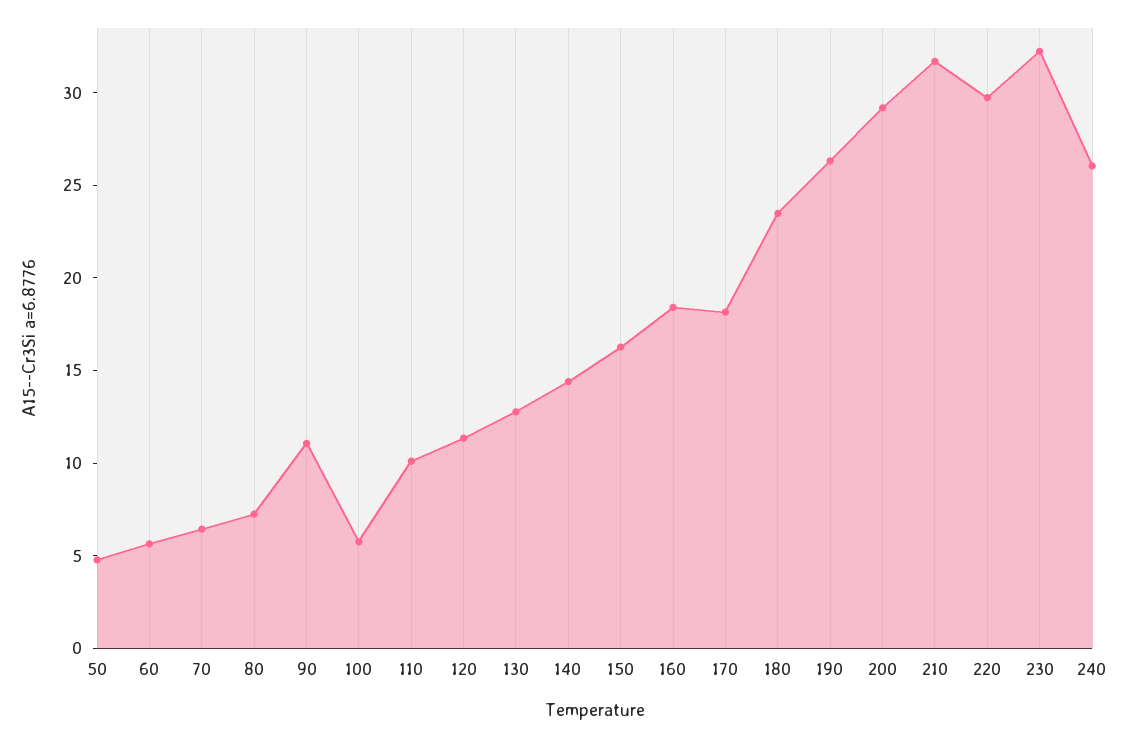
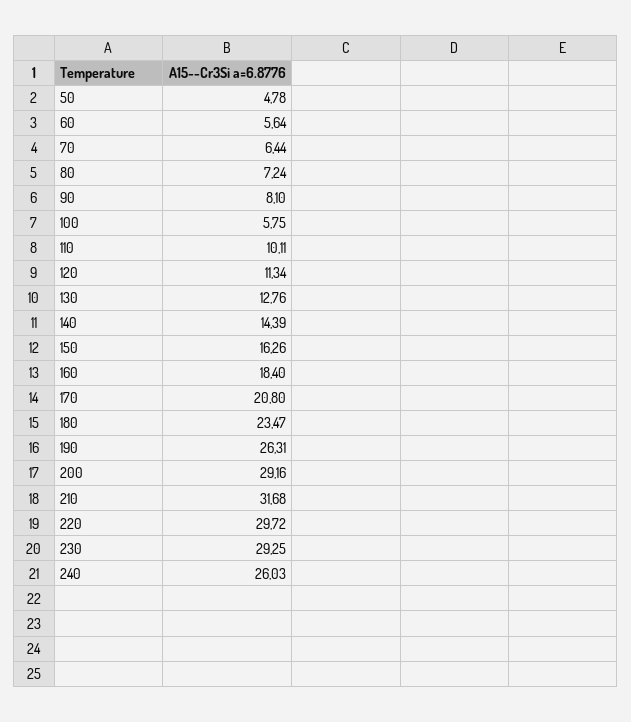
  {
    "50": 4.78,
    "60": 5.64,
    "70": 6.44,
    "80": 7.24,
-   "90": 11,
+   "90": 8.1,
    "100": 5.75,
    "110": 10.11,
    "120": 11.34,
    "130": 12.76,
    "140": 14.39,
    "150": 16.26,
    "160": 18.4,
-   "170": 18,
+   "170": 20.8,
    "180": 23.47,
    "190": 26.31,
    "200": 29.16,
    "210": 31.68,
    "220": 29.72,
-   "230": 32,
+   "230": 29.25,
    "240": 26.03
  }

